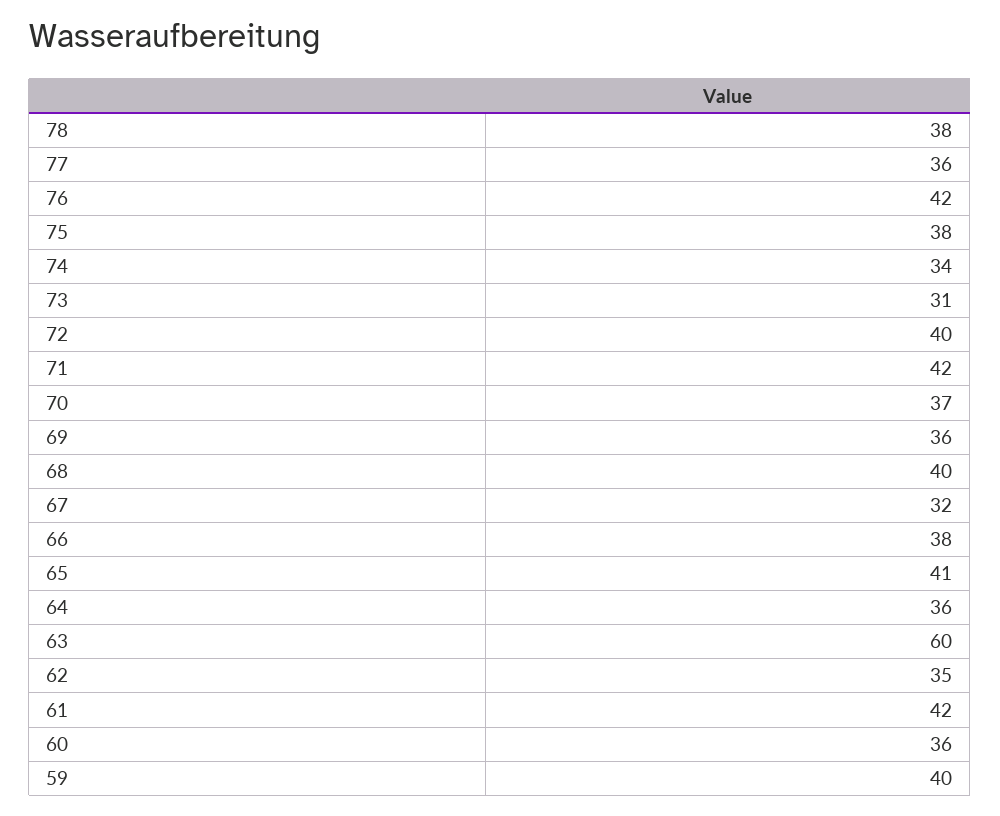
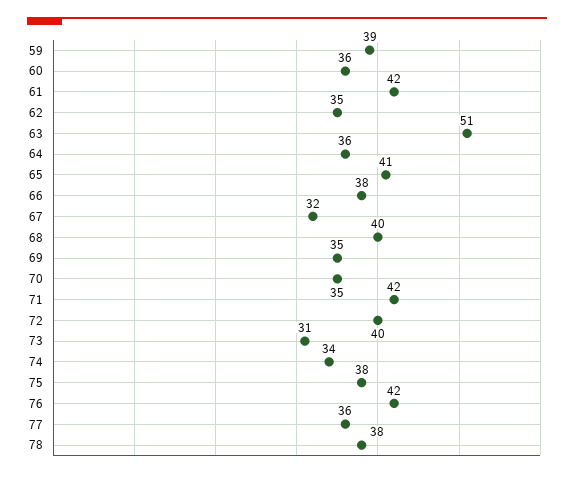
  {
    "78": 38,
    "77": 36,
    "76": 42,
    "75": 38,
    "74": 34,
    "73": 31,
    "72": 40,
    "71": 42,
-   "70": 37,
+   "70": 35,
-   "69": 36,
+   "69": 35,
    "68": 40,
    "67": 32,
    "66": 38,
    "65": 41,
    "64": 36,
-   "63": 60,
+   "63": 51,
    "62": 35,
    "61": 42,
    "60": 36,
-   "59": 40
+   "59": 39
  }

